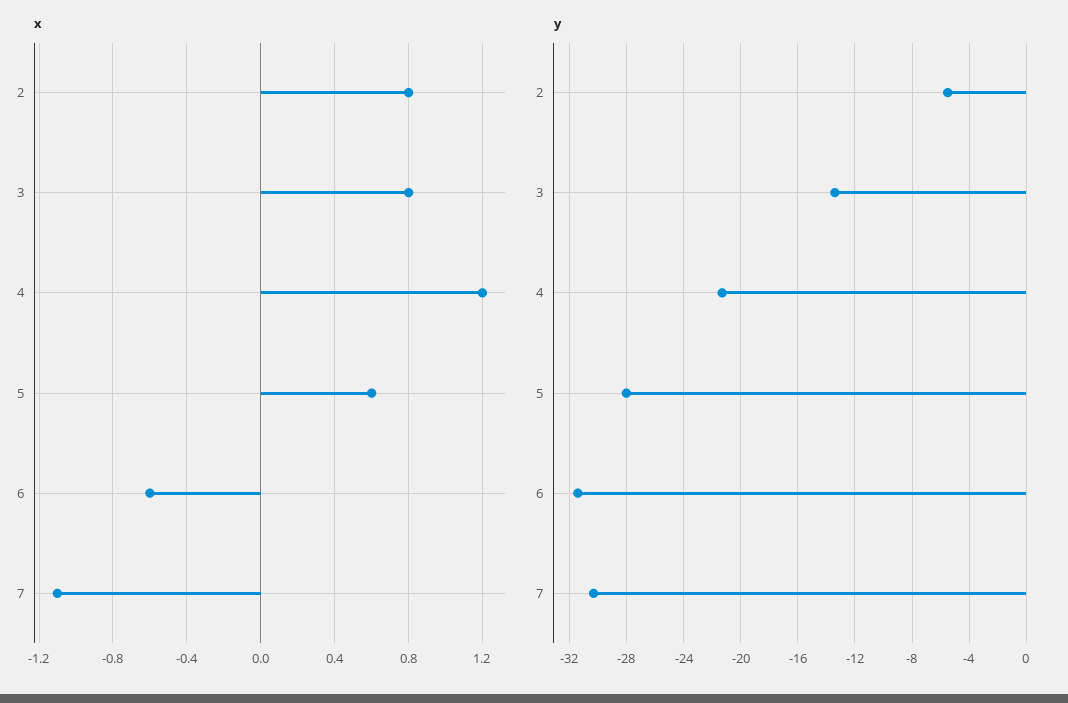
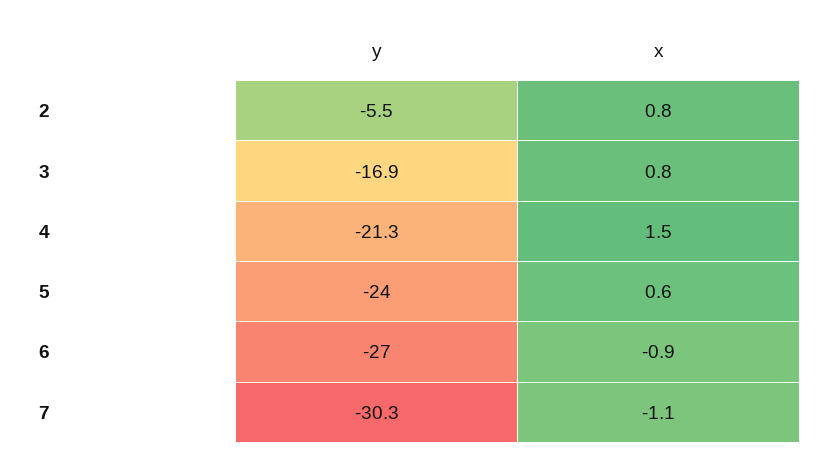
  {
    "x": {
      "2": 0.8,
      "3": 0.8,
-     "4": 1.2,
+     "4": 1.5,
      "5": 0.6,
-     "6": -0.6,
+     "6": -0.9,
      "7": -1.1
    },
    "y": {
      "2": -5.5,
-     "3": -13.5,
+     "3": -16.9,
      "4": -21.3,
-     "5": -28,
+     "5": -24,
-     "6": -31.5,
+     "6": -27,
      "7": -30.3
    }
  }

